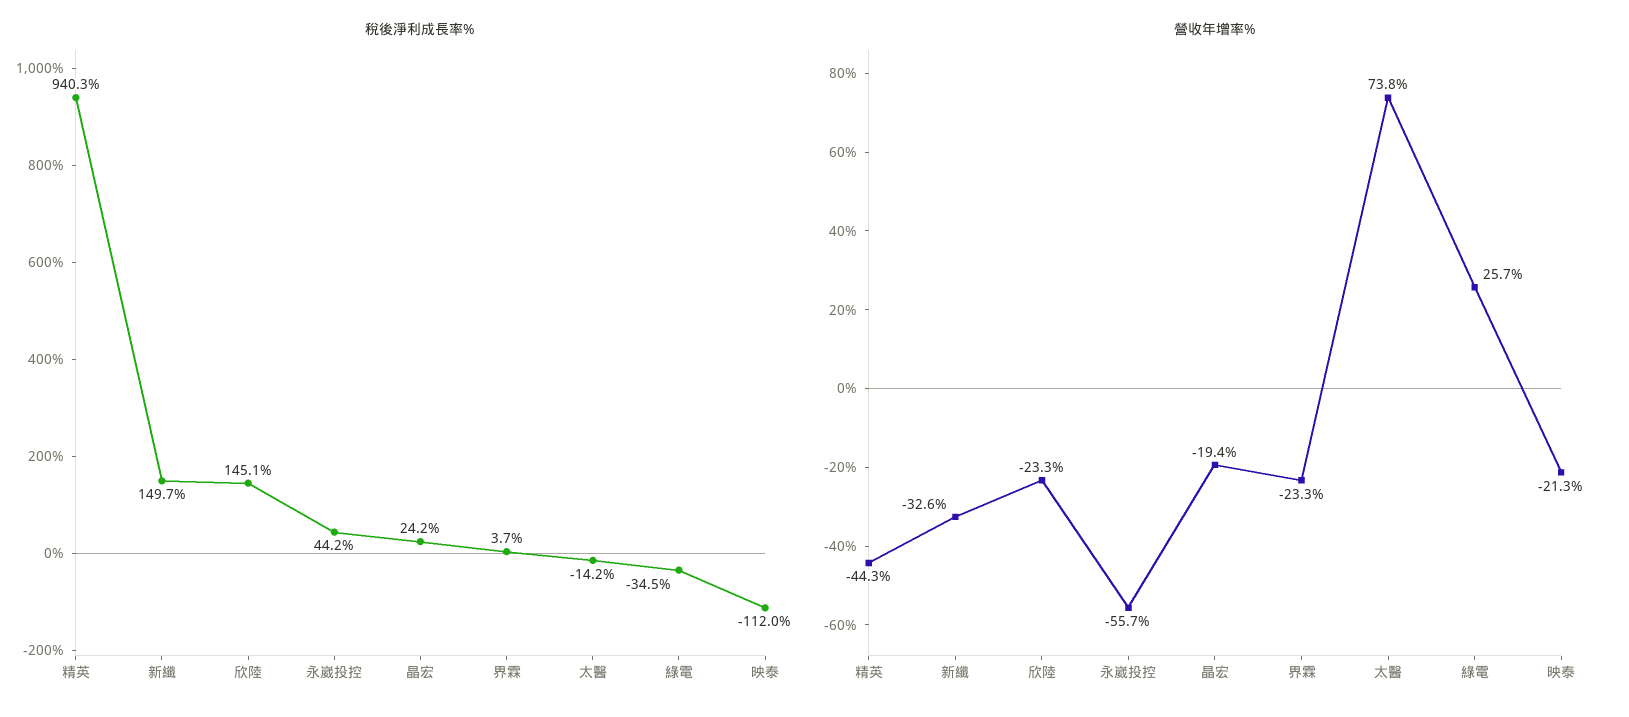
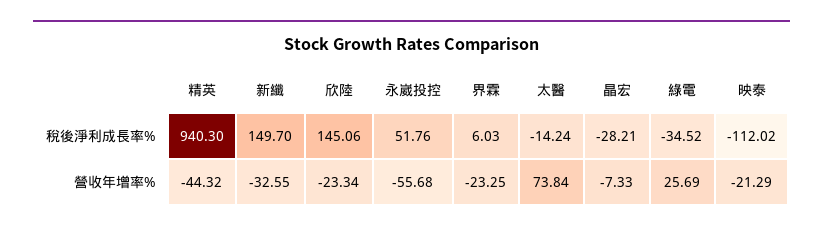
  {
    "稅後淨利成長率%": {
      "精英": 940.3,
      "新纖": 149.7,
      "欣陸": 145.06,
-     "永崴投控": 44.2,
+     "永崴投控": 51.76,
-     "晶宏": 24.2,
+     "晶宏": -28.21,
-     "界霖": 3.7,
+     "界霖": 6.03,
      "太醫": -14.24,
      "綠電": -34.52,
      "映泰": -112.02
    },
    "營收年增率%": {
      "精英": -44.32,
      "新纖": -32.55,
      "欣陸": -23.34,
      "永崴投控": -55.68,
-     "晶宏": -19.4,
+     "晶宏": -7.33,
      "界霖": -23.25,
      "太醫": 73.84,
      "綠電": 25.69,
      "映泰": -21.29
    }
  }

